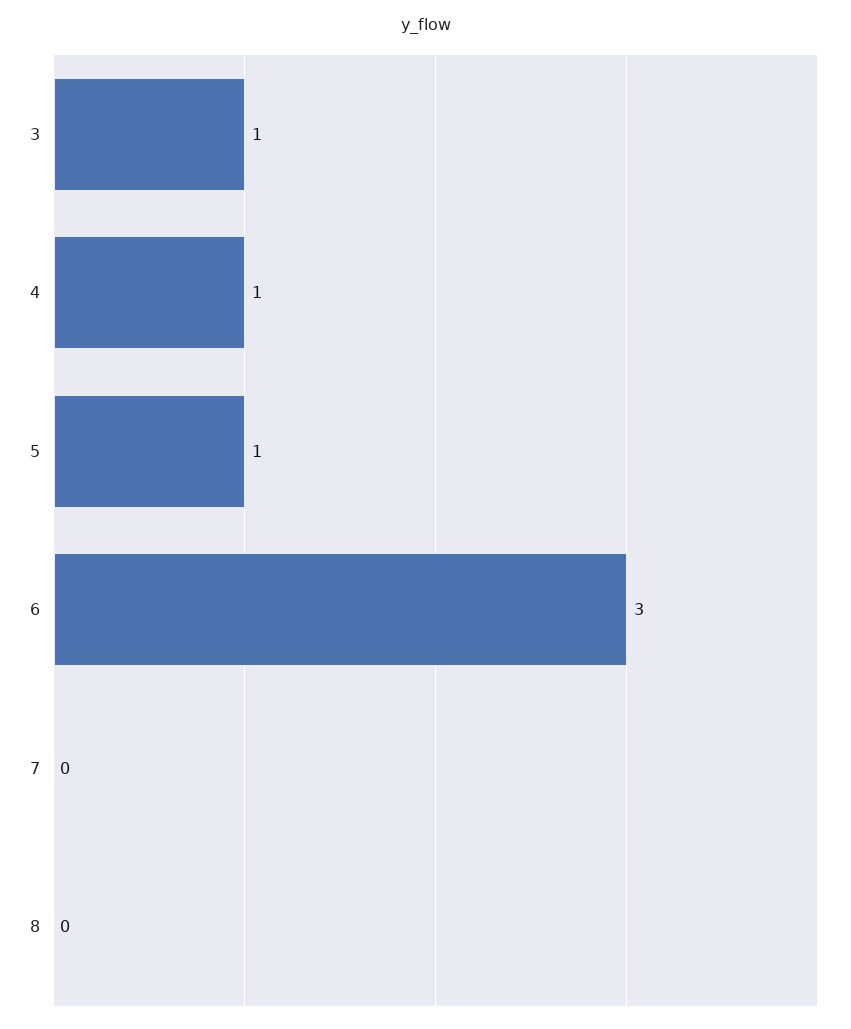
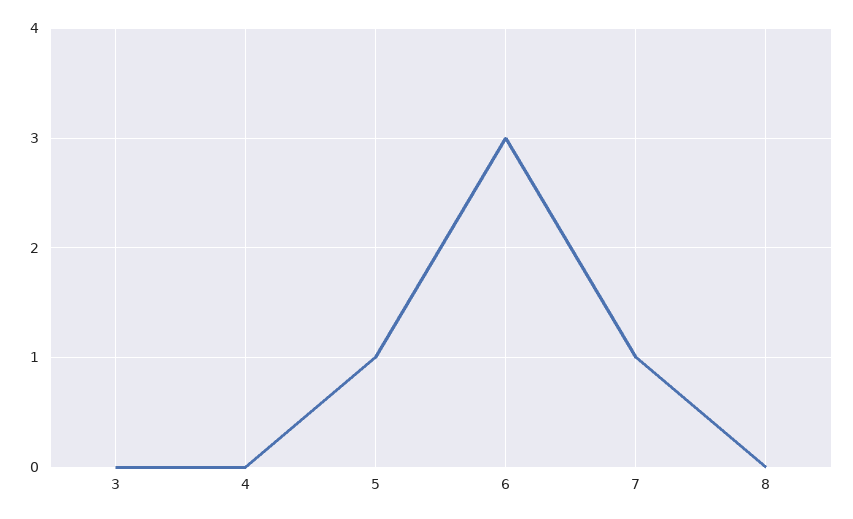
  {
-   "3": 1,
+   "3": 0,
-   "4": 1,
+   "4": 0,
    "5": 1,
    "6": 3,
-   "7": 0,
+   "7": 1,
    "8": 0
  }

